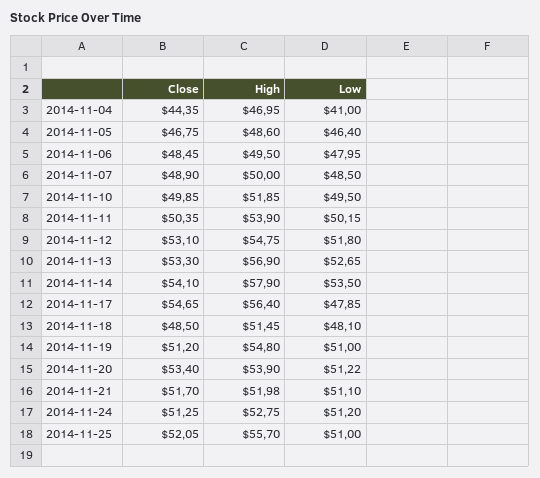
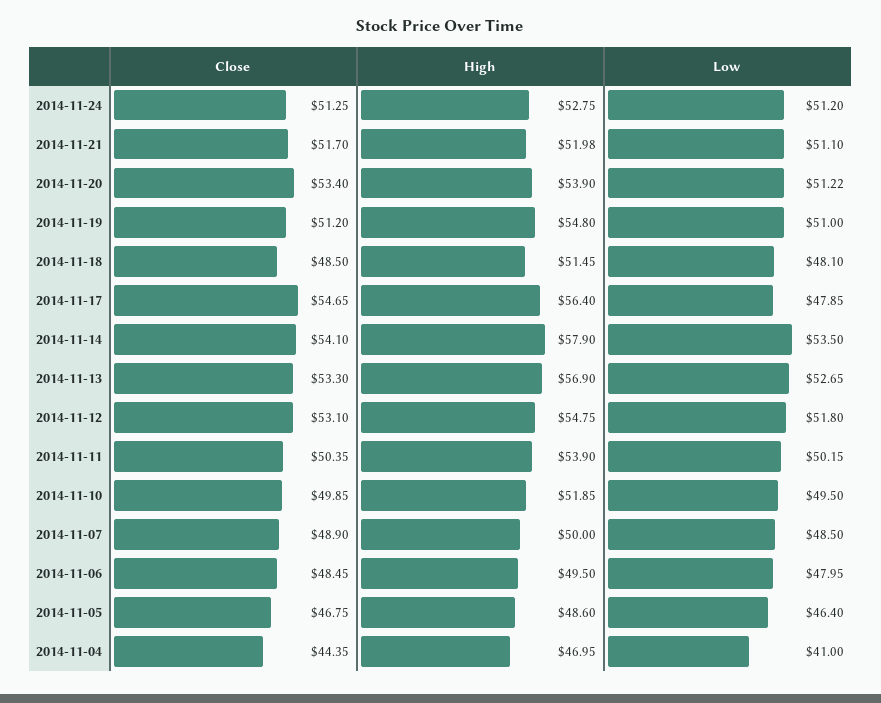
  {
    "Close": {
      "2014-11-04": 44.35,
      "2014-11-05": 46.75,
      "2014-11-06": 48.45,
      "2014-11-07": 48.9,
      "2014-11-10": 49.85,
      "2014-11-11": 50.35,
      "2014-11-12": 53.1,
      "2014-11-13": 53.3,
      "2014-11-14": 54.1,
      "2014-11-17": 54.65,
      "2014-11-18": 48.5,
      "2014-11-19": 51.2,
      "2014-11-20": 53.4,
      "2014-11-21": 51.7,
-     "2014-11-24": 51.25,
+     "2014-11-24": 51.25
-     "2014-11-25": 52.05
    },
    "High": {
      "2014-11-04": 46.95,
      "2014-11-05": 48.6,
      "2014-11-06": 49.5,
      "2014-11-07": 50,
      "2014-11-10": 51.85,
      "2014-11-11": 53.9,
      "2014-11-12": 54.75,
      "2014-11-13": 56.9,
      "2014-11-14": 57.9,
      "2014-11-17": 56.4,
      "2014-11-18": 51.45,
      "2014-11-19": 54.8,
      "2014-11-20": 53.9,
      "2014-11-21": 51.98,
-     "2014-11-24": 52.75,
+     "2014-11-24": 52.75
-     "2014-11-25": 55.7
    },
    "Low": {
      "2014-11-04": 41,
      "2014-11-05": 46.4,
      "2014-11-06": 47.95,
      "2014-11-07": 48.5,
      "2014-11-10": 49.5,
      "2014-11-11": 50.15,
      "2014-11-12": 51.8,
      "2014-11-13": 52.65,
      "2014-11-14": 53.5,
      "2014-11-17": 47.85,
      "2014-11-18": 48.1,
      "2014-11-19": 51,
      "2014-11-20": 51.22,
      "2014-11-21": 51.1,
-     "2014-11-24": 51.2,
+     "2014-11-24": 51.2
-     "2014-11-25": 51
    }
  }

